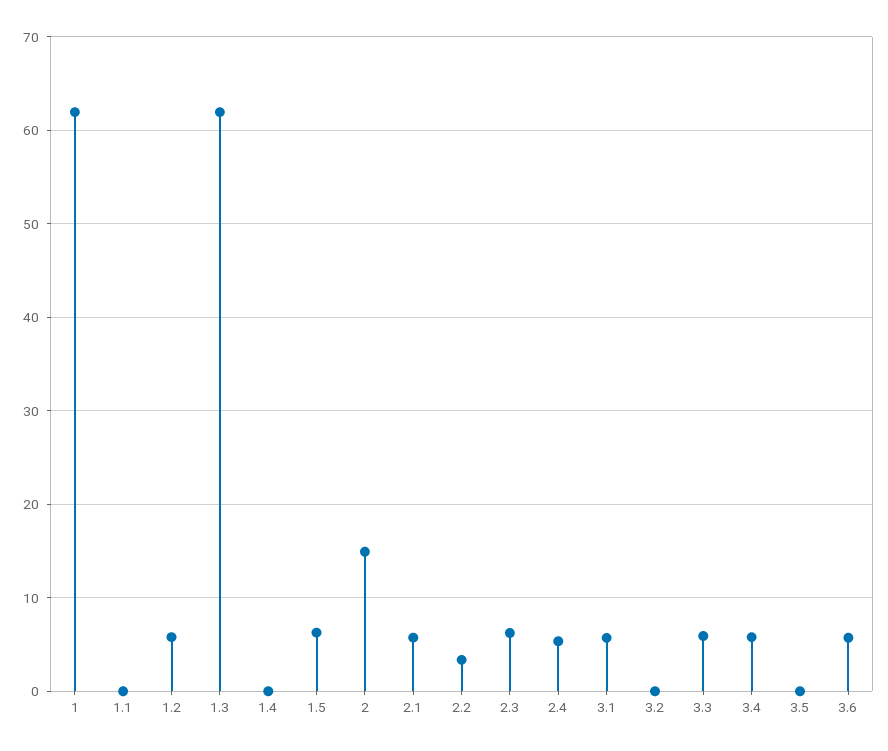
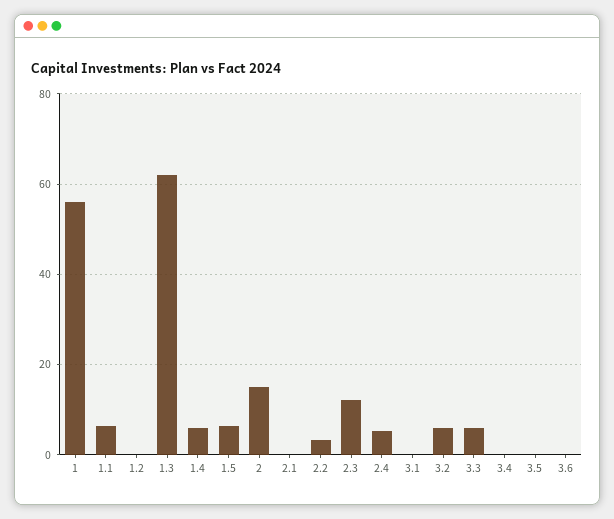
  {
-   "1": 62,
+   "1": 56,
-   "1.1": 0,
+   "1.1": 6,
-   "1.2": 6,
+   "1.2": 0,
    "1.3": 62,
-   "1.4": 0,
+   "1.4": 6,
    "1.5": 6,
    "2": 15,
-   "2.1": 6,
+   "2.1": 0,
    "2.2": 3,
-   "2.3": 6,
+   "2.3": 12,
    "2.4": 5,
-   "3.1": 6,
+   "3.1": 0,
-   "3.2": 0,
+   "3.2": 6,
    "3.3": 6,
-   "3.4": 6,
+   "3.4": 0,
    "3.5": 0,
-   "3.6": 6
+   "3.6": 0
  }

